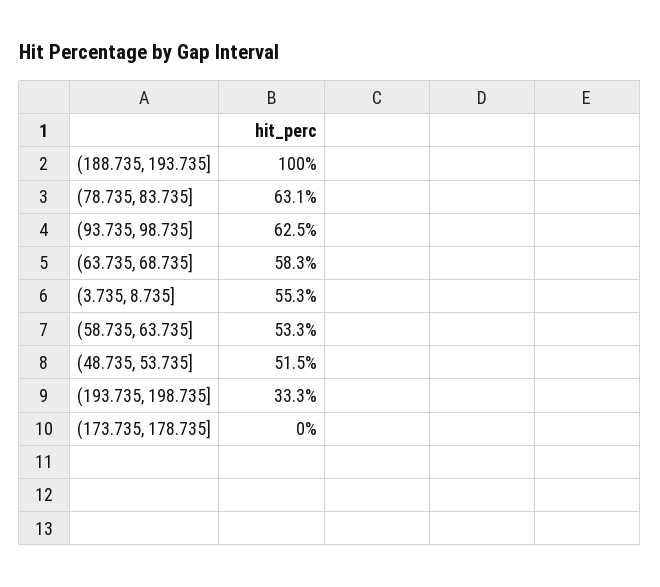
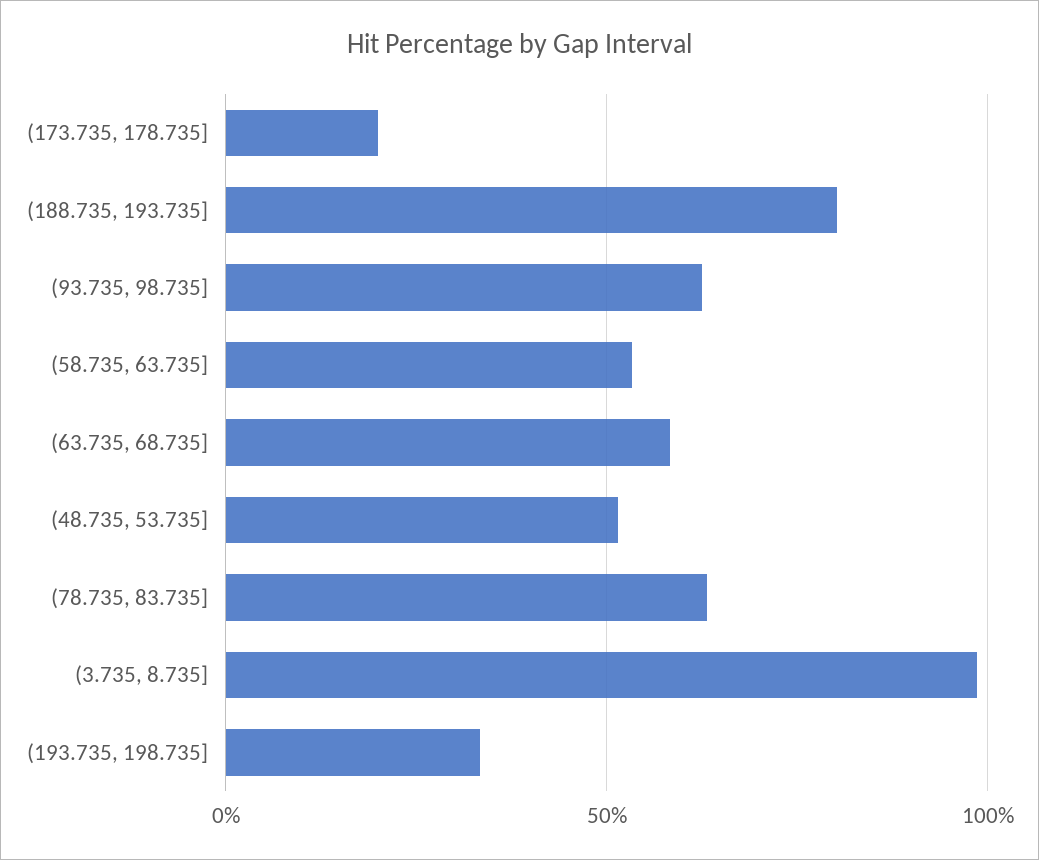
  {
-   "(188.735, 193.735]": 100,
+   "(188.735, 193.735]": 80,
    "(78.735, 83.735]": 63.1,
    "(93.735, 98.735]": 62.5,
    "(63.735, 68.735]": 58.3,
-   "(3.735, 8.735]": 55.3,
+   "(3.735, 8.735]": 100,
    "(58.735, 63.735]": 53.3,
    "(48.735, 53.735]": 51.5,
    "(193.735, 198.735]": 33.3,
-   "(173.735, 178.735]": 0
+   "(173.735, 178.735]": 20
  }

